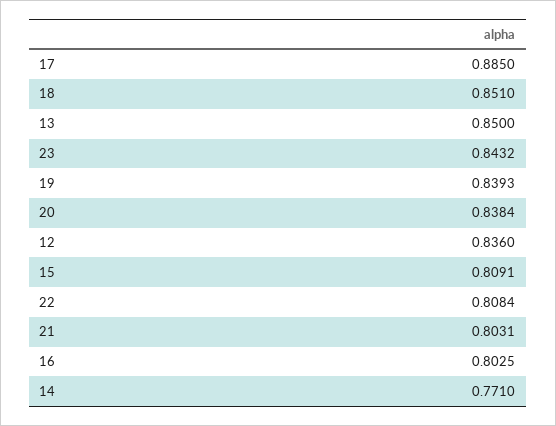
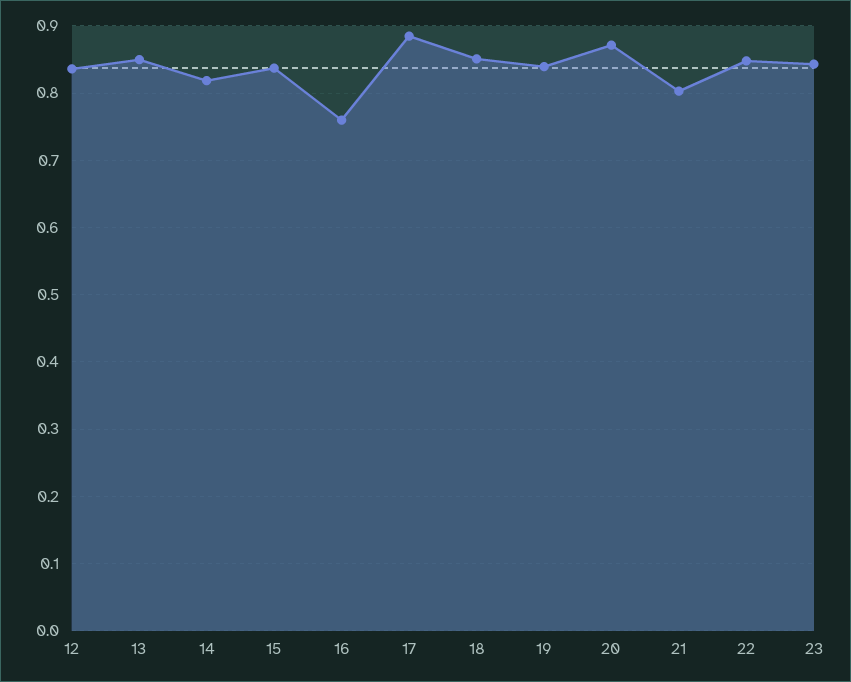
  {
    "17": 0.885,
    "18": 0.851,
    "13": 0.85,
    "23": 0.8432,
    "19": 0.8393,
-   "20": 0.8384,
+   "20": 0.87,
    "12": 0.836,
-   "15": 0.8091,
+   "15": 0.84,
-   "22": 0.8084,
+   "22": 0.85,
    "21": 0.8031,
-   "16": 0.8025,
+   "16": 0.76,
-   "14": 0.771
+   "14": 0.82
  }

